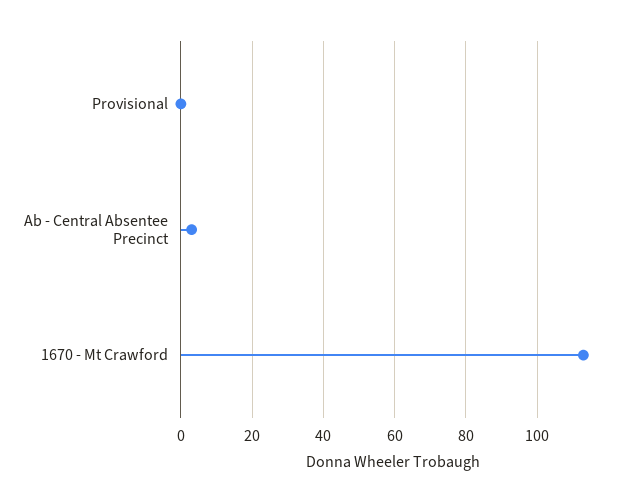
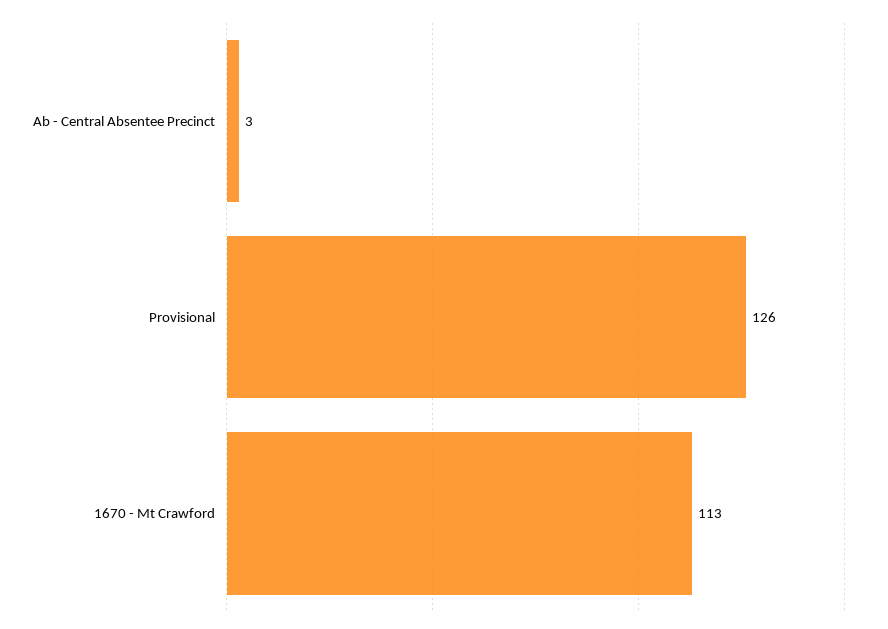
  {
-   "Provisional": 0,
+   "Provisional": 126,
    "Ab - Central Absentee Precinct": 3,
    "1670 - Mt Crawford": 113
  }

